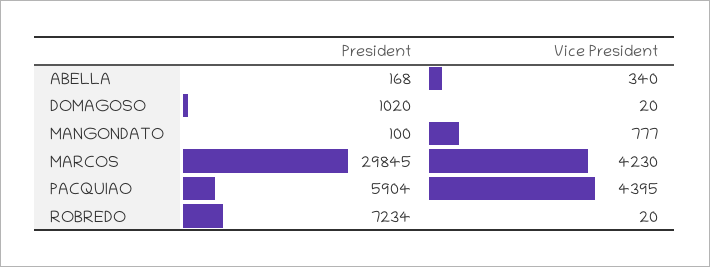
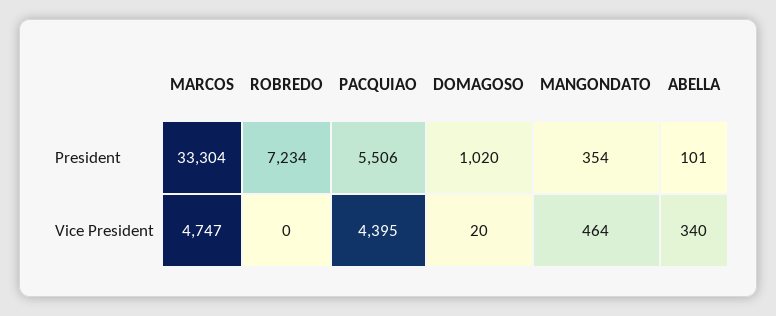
  {
    "President": {
-     "ABELLA": 168,
+     "ABELLA": 101,
      "DOMAGOSO": 1020,
-     "MANGONDATO": 100,
+     "MANGONDATO": 354,
-     "MARCOS": 29845,
+     "MARCOS": 33304,
-     "PACQUIAO": 5904,
+     "PACQUIAO": 5506,
      "ROBREDO": 7234
    },
    "Vice President": {
      "ABELLA": 340,
      "DOMAGOSO": 20,
-     "MANGONDATO": 777,
+     "MANGONDATO": 464,
-     "MARCOS": 4230,
+     "MARCOS": 4747,
      "PACQUIAO": 4395,
-     "ROBREDO": 20
+     "ROBREDO": 0
    }
  }

